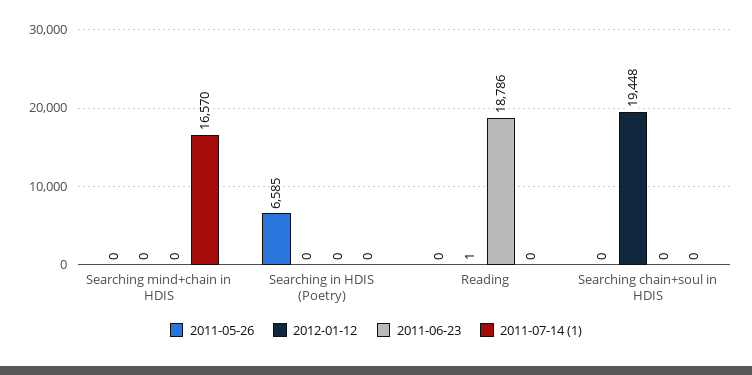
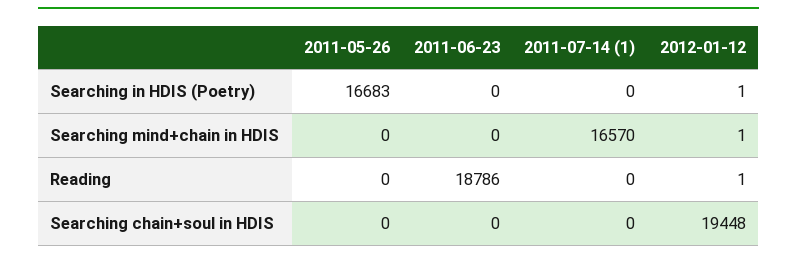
  {
    "2011-05-26": {
      "Searching mind+chain in HDIS": 0,
-     "Searching in HDIS (Poetry)": 6585,
+     "Searching in HDIS (Poetry)": 16683,
      "Reading": 0,
      "Searching chain+soul in HDIS": 0
    },
    "2012-01-12": {
-     "Searching mind+chain in HDIS": 0,
+     "Searching mind+chain in HDIS": 1,
-     "Searching in HDIS (Poetry)": 0,
+     "Searching in HDIS (Poetry)": 1,
      "Reading": 1,
      "Searching chain+soul in HDIS": 19448
    },
    "2011-06-23": {
      "Searching mind+chain in HDIS": 0,
      "Searching in HDIS (Poetry)": 0,
      "Reading": 18786,
      "Searching chain+soul in HDIS": 0
    },
    "2011-07-14 (1)": {
      "Searching mind+chain in HDIS": 16570,
      "Searching in HDIS (Poetry)": 0,
      "Reading": 0,
      "Searching chain+soul in HDIS": 0
    }
  }

